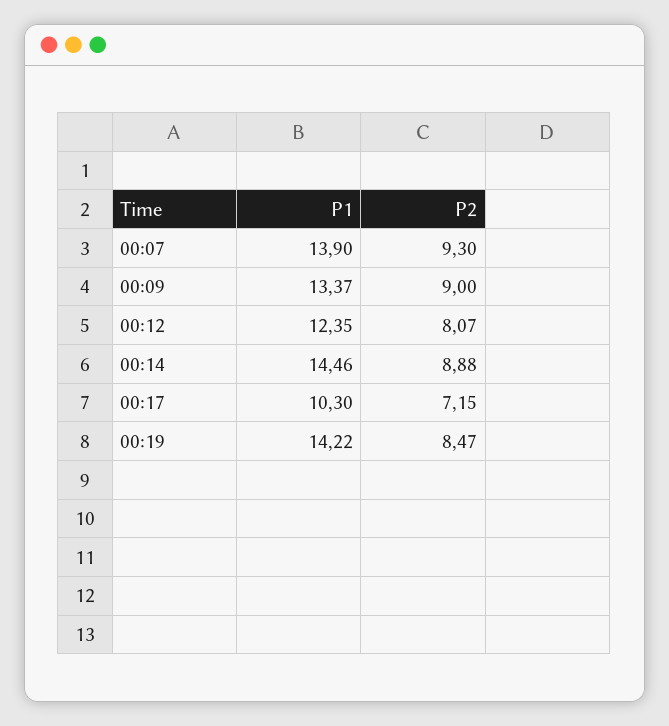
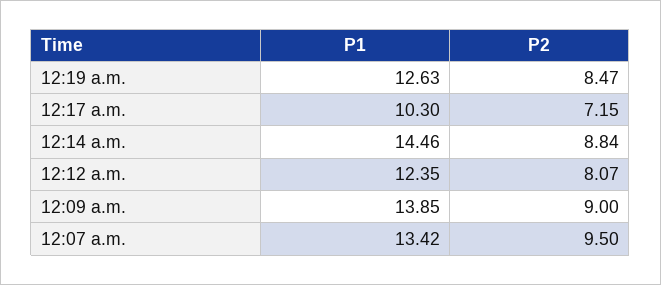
  {
    "P1": {
-     "00:07": 13.9,
+     "00:07": 13.42,
-     "00:09": 13.37,
+     "00:09": 13.85,
      "00:12": 12.35,
      "00:14": 14.46,
      "00:17": 10.3,
-     "00:19": 14.22
+     "00:19": 12.63
    },
    "P2": {
-     "00:07": 9.3,
+     "00:07": 9.5,
      "00:09": 9,
      "00:12": 8.07,
-     "00:14": 8.88,
+     "00:14": 8.84,
      "00:17": 7.15,
      "00:19": 8.47
    }
  }

